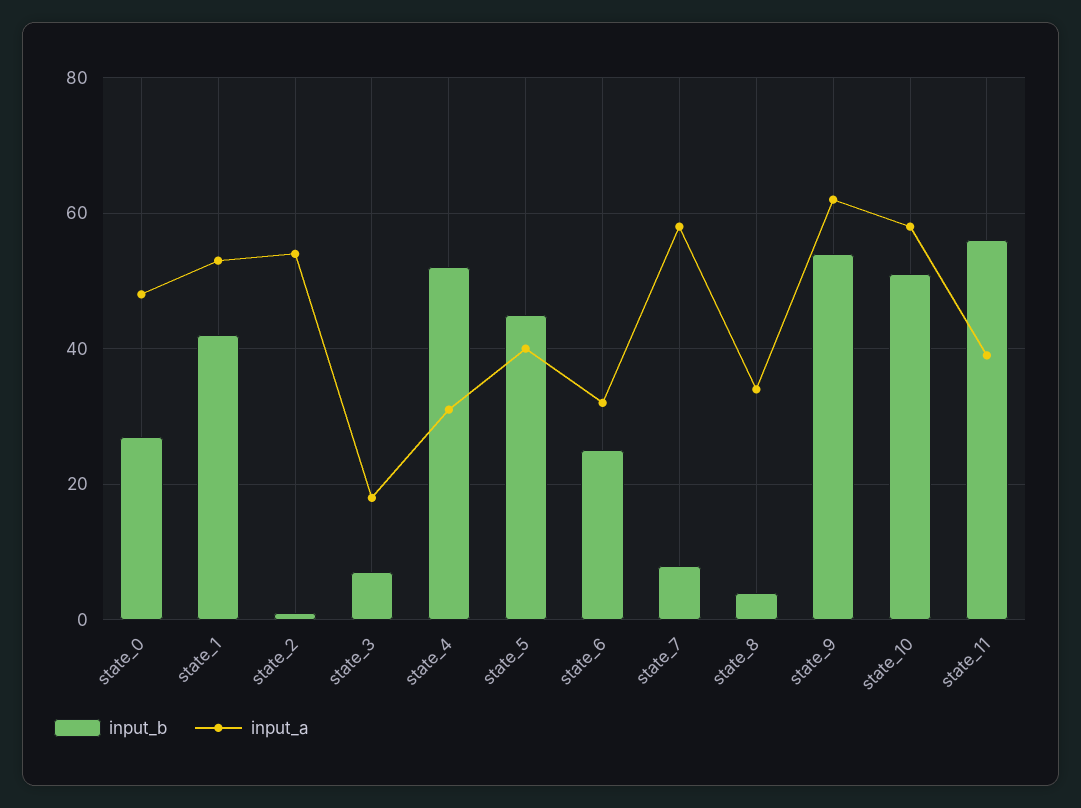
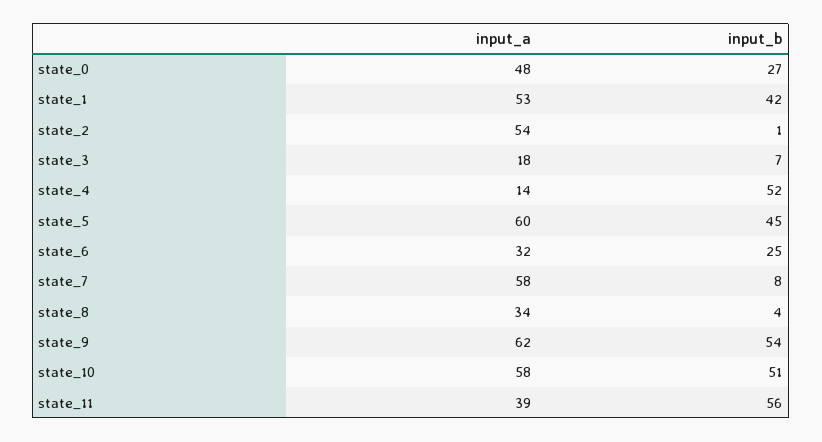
  {
    "input_b": {
      "state_0": 27,
      "state_1": 42,
      "state_2": 1,
      "state_3": 7,
      "state_4": 52,
      "state_5": 45,
      "state_6": 25,
      "state_7": 8,
      "state_8": 4,
      "state_9": 54,
      "state_10": 51,
      "state_11": 56
    },
    "input_a": {
      "state_0": 48,
      "state_1": 53,
      "state_2": 54,
      "state_3": 18,
-     "state_4": 30,
+     "state_4": 14,
-     "state_5": 40,
+     "state_5": 60,
      "state_6": 32,
      "state_7": 58,
      "state_8": 34,
      "state_9": 62,
      "state_10": 58,
      "state_11": 39
    }
  }

